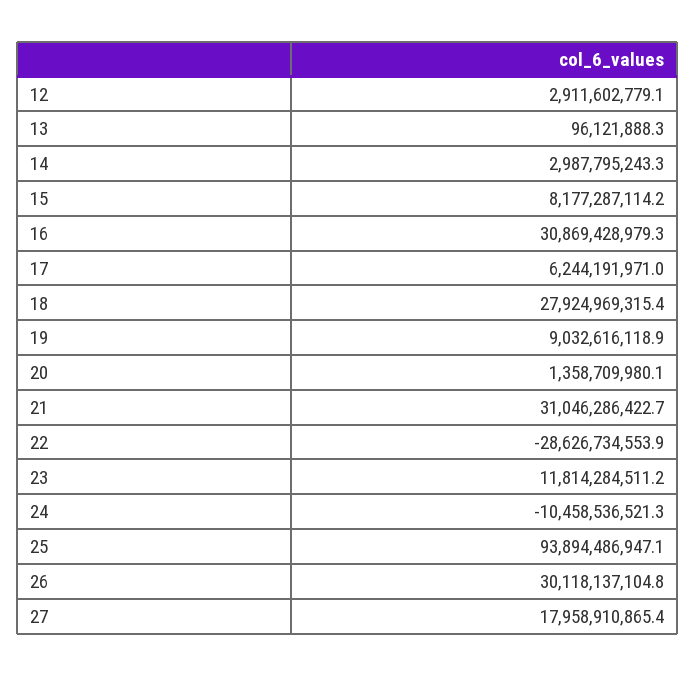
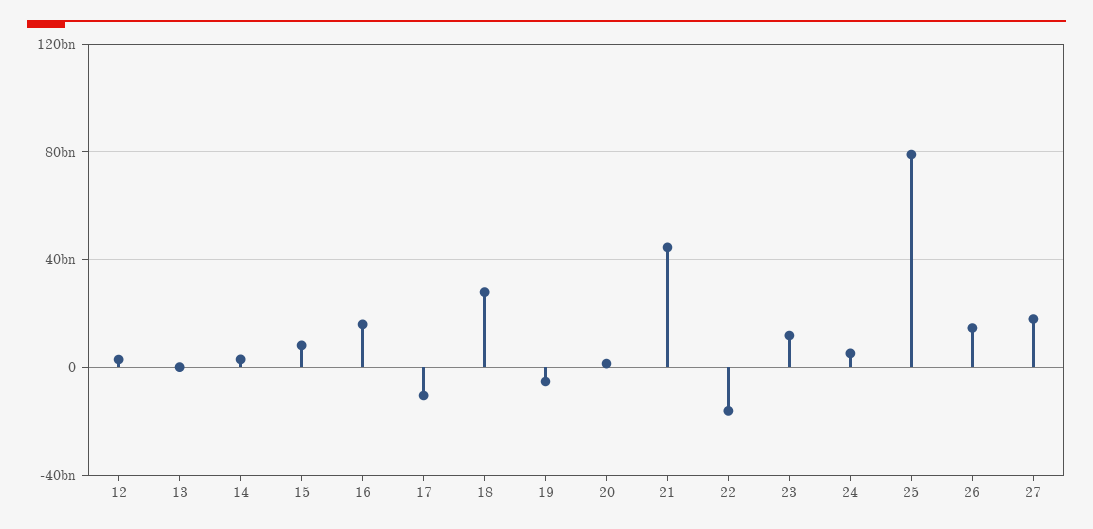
  {
    "12": 2911602779.1,
    "13": 96121888.3,
    "14": 2987795243.3,
    "15": 8177287114.2,
-   "16": 30869428979.3,
+   "16": 15000000000,
-   "17": 6244191971,
+   "17": -10000000000,
    "18": 27924969315.4,
-   "19": 9032616118.9,
+   "19": -5000000000,
    "20": 1358709980.1,
-   "21": 31046286422.7,
+   "21": 45000000000,
-   "22": -28626734553.9,
+   "22": -15000000000,
    "23": 11814284511.2,
-   "24": -10458536521.3,
+   "24": 5000000000,
-   "25": 93894486947.1,
+   "25": 80000000000,
-   "26": 30118137104.8,
+   "26": 15000000000,
    "27": 17958910865.4
  }

